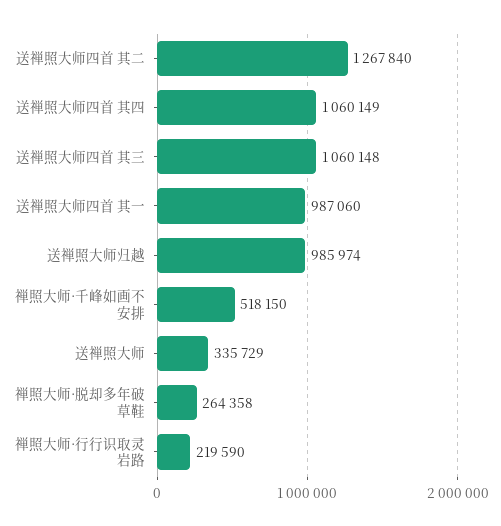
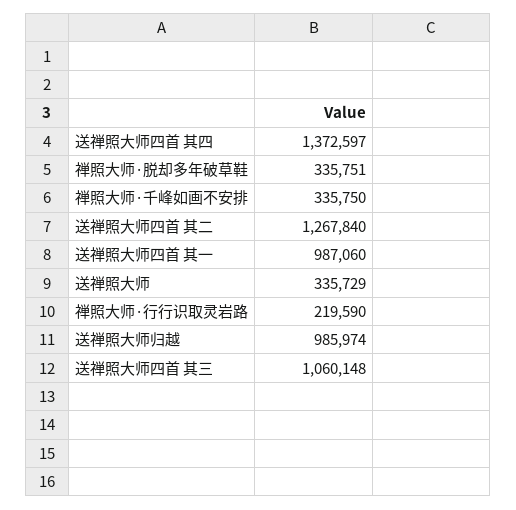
  {
    "送禅照大师四首 其二": 1267840,
-   "送禅照大师四首 其四": 1060149,
+   "送禅照大师四首 其四": 1372597,
    "送禅照大师四首 其三": 1060148,
    "送禅照大师四首 其一": 987060,
    "送禅照大师归越": 985974,
-   "禅照大师·千峰如画不安排": 518150,
+   "禅照大师·千峰如画不安排": 335750,
    "送禅照大师": 335729,
-   "禅照大师·脱却多年破草鞋": 264358,
+   "禅照大师·脱却多年破草鞋": 335751,
    "禅照大师·行行识取灵岩路": 219590
  }

